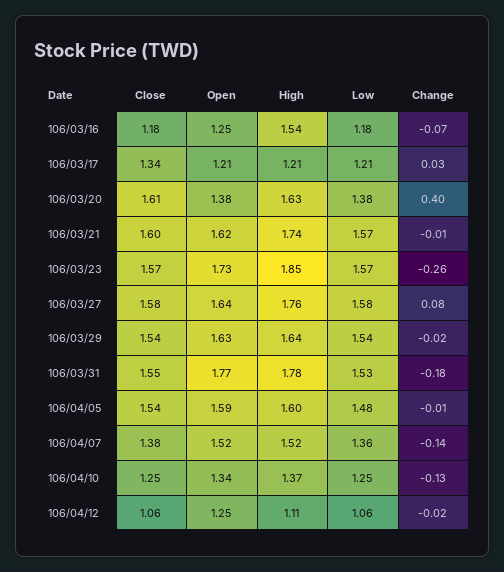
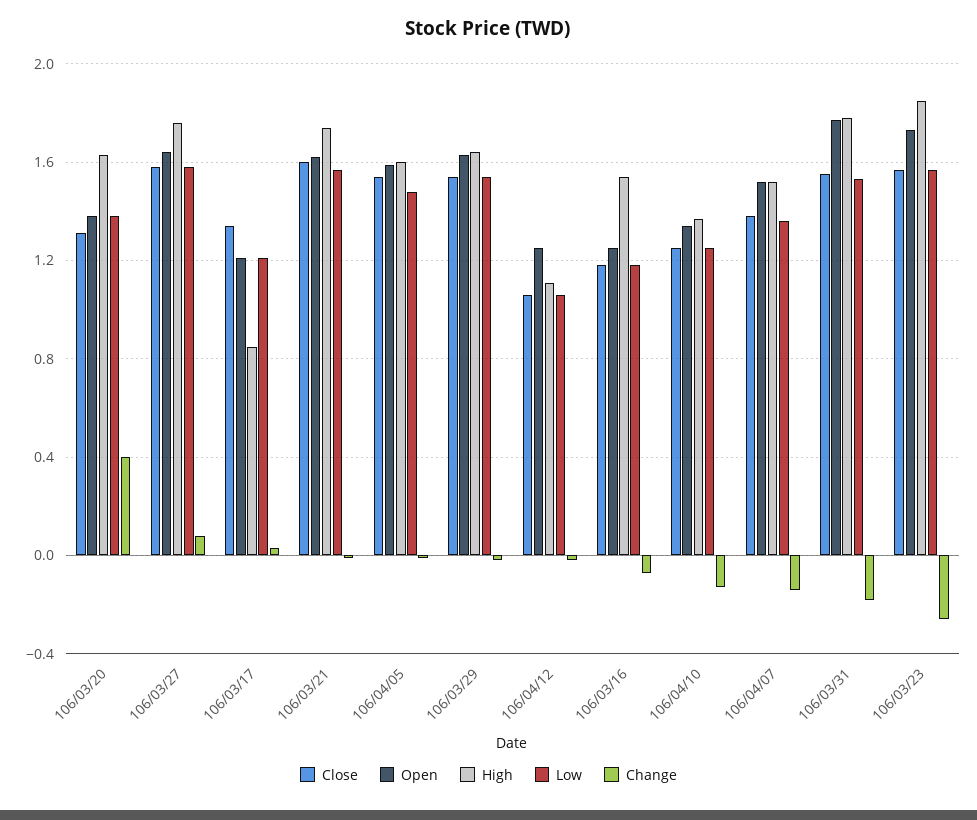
  {
    "Close": {
      "106/03/16": 1.18,
      "106/03/17": 1.34,
-     "106/03/20": 1.61,
+     "106/03/20": 1.3,
      "106/03/21": 1.6,
      "106/03/23": 1.57,
      "106/03/27": 1.58,
      "106/03/29": 1.54,
      "106/03/31": 1.55,
      "106/04/05": 1.54,
      "106/04/07": 1.38,
      "106/04/10": 1.25,
      "106/04/12": 1.06
    },
    "Open": {
      "106/03/16": 1.25,
      "106/03/17": 1.21,
      "106/03/20": 1.38,
      "106/03/21": 1.62,
      "106/03/23": 1.73,
      "106/03/27": 1.64,
      "106/03/29": 1.63,
      "106/03/31": 1.77,
      "106/04/05": 1.59,
      "106/04/07": 1.52,
      "106/04/10": 1.34,
      "106/04/12": 1.25
    },
    "High": {
      "106/03/16": 1.54,
-     "106/03/17": 1.21,
+     "106/03/17": 0.85,
      "106/03/20": 1.63,
      "106/03/21": 1.74,
      "106/03/23": 1.85,
      "106/03/27": 1.76,
      "106/03/29": 1.64,
      "106/03/31": 1.78,
      "106/04/05": 1.6,
      "106/04/07": 1.52,
      "106/04/10": 1.37,
      "106/04/12": 1.11
    },
    "Low": {
      "106/03/16": 1.18,
      "106/03/17": 1.21,
      "106/03/20": 1.38,
      "106/03/21": 1.57,
      "106/03/23": 1.57,
      "106/03/27": 1.58,
      "106/03/29": 1.54,
      "106/03/31": 1.53,
      "106/04/05": 1.48,
      "106/04/07": 1.36,
      "106/04/10": 1.25,
      "106/04/12": 1.06
    },
    "Change": {
      "106/03/16": -0.07,
      "106/03/17": 0.03,
      "106/03/20": 0.4,
      "106/03/21": -0.01,
      "106/03/23": -0.26,
      "106/03/27": 0.08,
      "106/03/29": -0.02,
      "106/03/31": -0.18,
      "106/04/05": -0.01,
      "106/04/07": -0.14,
      "106/04/10": -0.13,
      "106/04/12": -0.02
    }
  }

